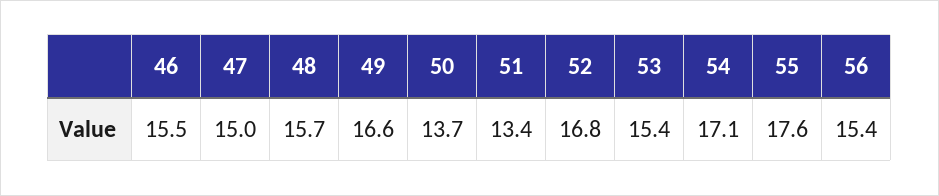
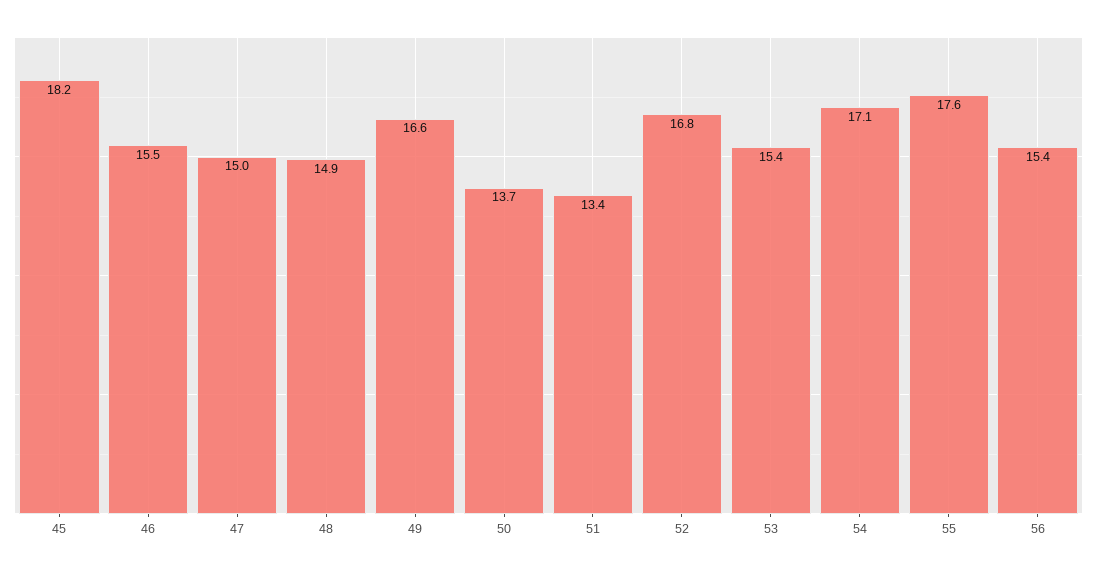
  {
    "46": 15.5,
    "47": 15,
-   "48": 15.7,
+   "48": 14.9,
    "49": 16.6,
    "50": 13.7,
    "51": 13.4,
    "52": 16.8,
    "53": 15.4,
    "54": 17.1,
    "55": 17.6,
-   "56": 15.4
+   "56": 15.4,
+   "45": 18.2
  }

